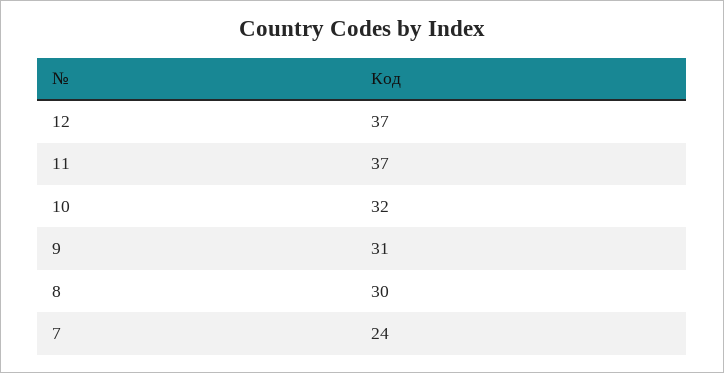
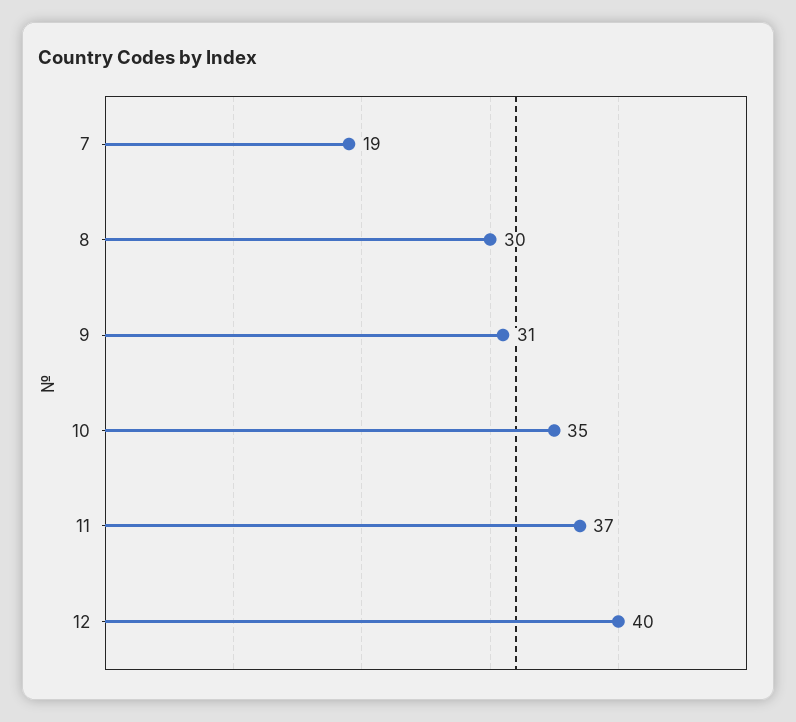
  {
-   "12": 37,
+   "12": 40,
    "11": 37,
-   "10": 32,
+   "10": 35,
    "9": 31,
    "8": 30,
-   "7": 24
+   "7": 19
  }

